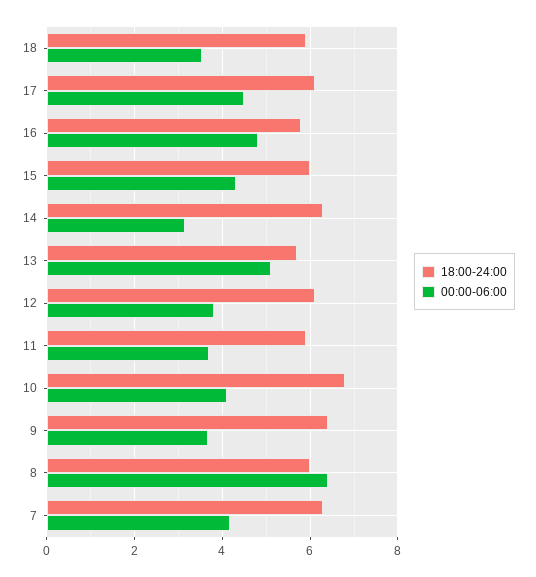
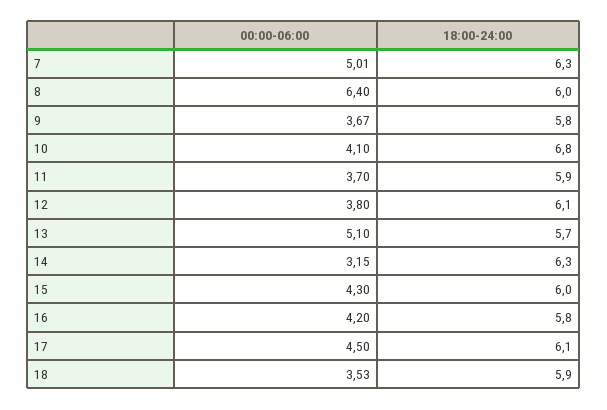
  {
    "18:00-24:00": {
      "18": 5.9,
      "17": 6.1,
      "16": 5.8,
      "15": 6,
      "14": 6.3,
      "13": 5.7,
      "12": 6.1,
      "11": 5.9,
      "10": 6.8,
-     "9": 6.4,
+     "9": 5.8,
      "8": 6,
      "7": 6.3
    },
    "00:00-06:00": {
      "18": 3.53,
      "17": 4.5,
-     "16": 4.8,
+     "16": 4.2,
      "15": 4.3,
      "14": 3.15,
      "13": 5.1,
      "12": 3.8,
      "11": 3.7,
      "10": 4.1,
      "9": 3.67,
      "8": 6.4,
-     "7": 4.2
+     "7": 5.01
    }
  }

